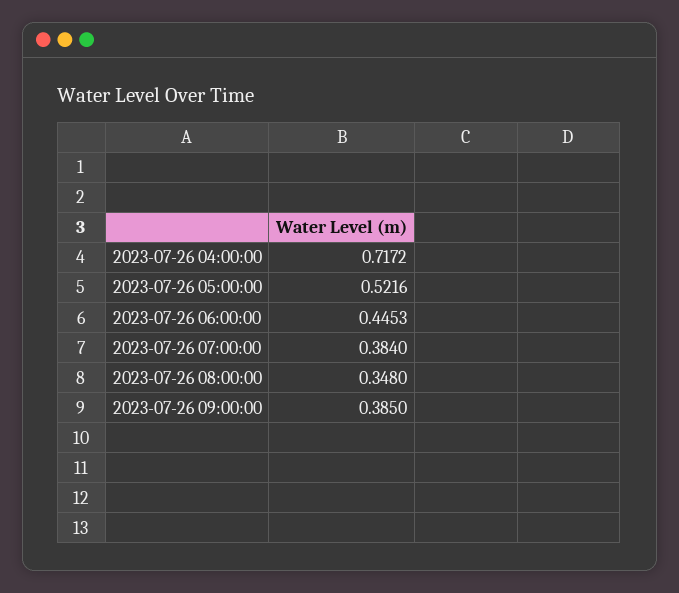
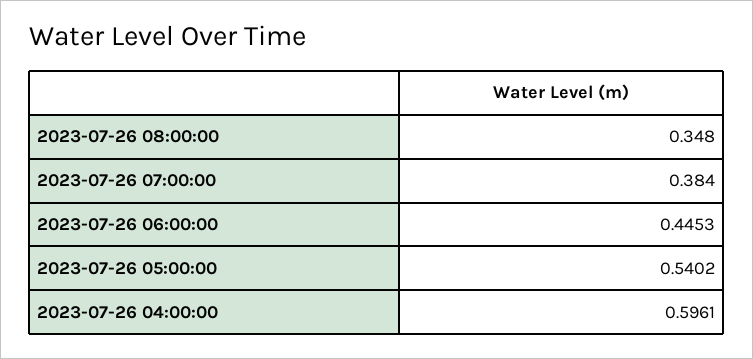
  {
-   "2023-07-26 04:00:00": 0.7172,
+   "2023-07-26 04:00:00": 0.5961,
-   "2023-07-26 05:00:00": 0.5216,
+   "2023-07-26 05:00:00": 0.5402,
    "2023-07-26 06:00:00": 0.4453,
    "2023-07-26 07:00:00": 0.384,
-   "2023-07-26 08:00:00": 0.348,
+   "2023-07-26 08:00:00": 0.348
-   "2023-07-26 09:00:00": 0.385
  }

